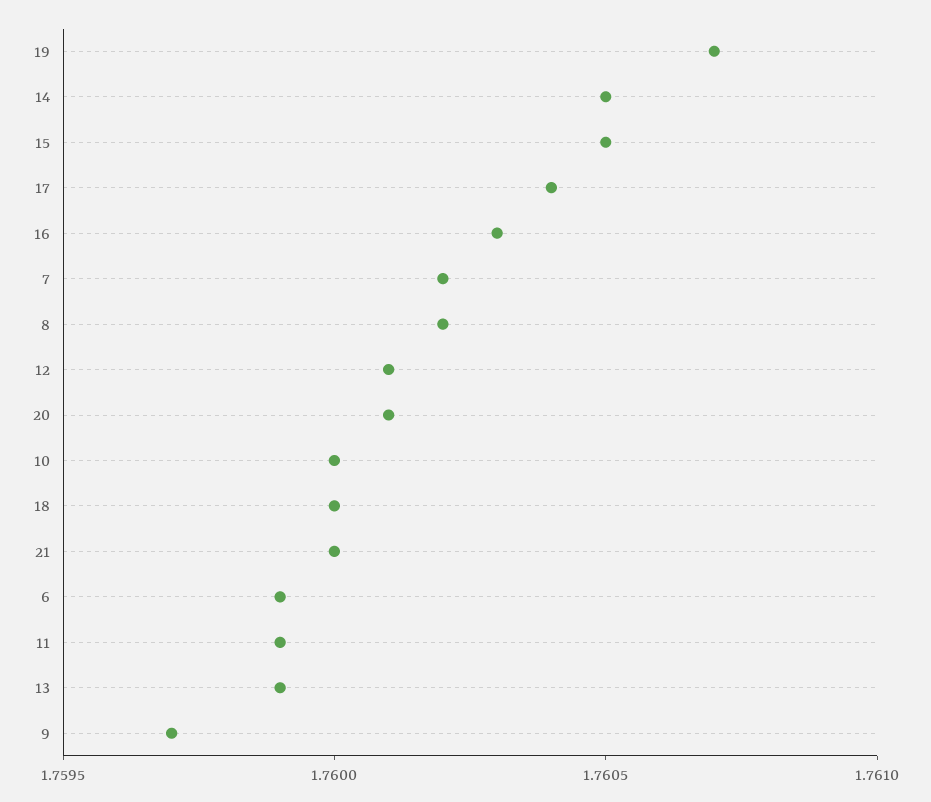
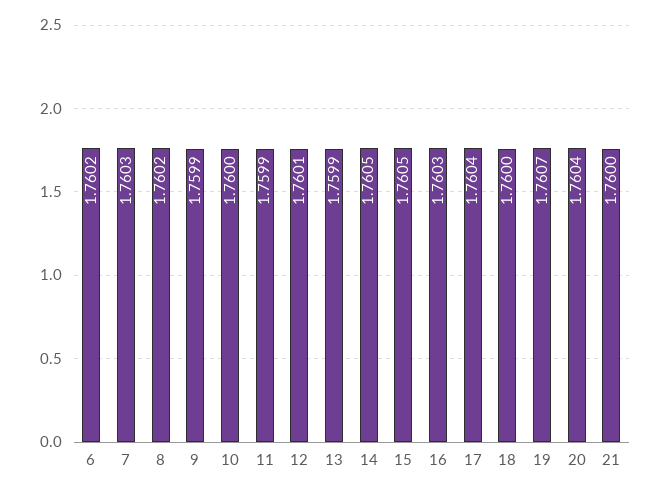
  {
    "19": 1.7607,
    "14": 1.7605,
    "15": 1.7605,
    "17": 1.7604,
    "16": 1.7603,
-   "7": 1.7602,
+   "7": 1.7603,
    "8": 1.7602,
    "12": 1.7601,
-   "20": 1.7601,
+   "20": 1.7604,
    "10": 1.76,
    "18": 1.76,
    "21": 1.76,
-   "6": 1.7599,
+   "6": 1.7602,
    "11": 1.7599,
    "13": 1.7599,
-   "9": 1.7597
+   "9": 1.7599
  }

